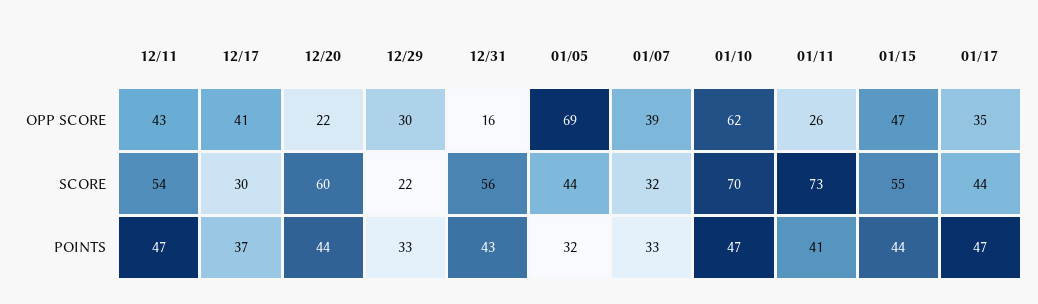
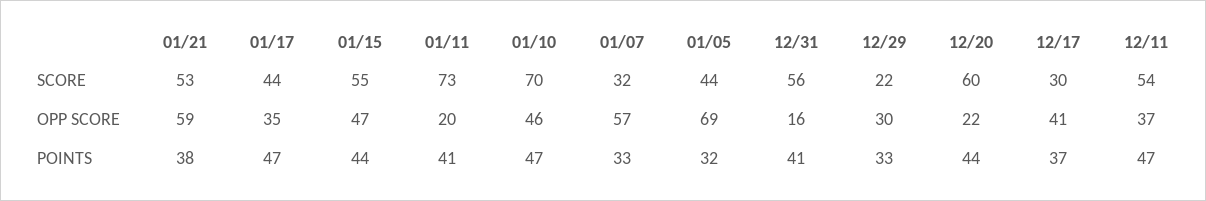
  {
    "12/11": {
-     "OPP SCORE": 43,
+     "OPP SCORE": 37,
      "SCORE": 54,
      "POINTS": 47
    },
    "12/17": {
      "OPP SCORE": 41,
      "SCORE": 30,
      "POINTS": 37
    },
    "12/20": {
      "OPP SCORE": 22,
      "SCORE": 60,
      "POINTS": 44
    },
    "12/29": {
      "OPP SCORE": 30,
      "SCORE": 22,
      "POINTS": 33
    },
    "12/31": {
      "OPP SCORE": 16,
      "SCORE": 56,
-     "POINTS": 43
+     "POINTS": 41
    },
    "01/05": {
      "OPP SCORE": 69,
      "SCORE": 44,
      "POINTS": 32
    },
    "01/07": {
-     "OPP SCORE": 39,
+     "OPP SCORE": 57,
      "SCORE": 32,
      "POINTS": 33
    },
    "01/10": {
-     "OPP SCORE": 62,
+     "OPP SCORE": 46,
      "SCORE": 70,
      "POINTS": 47
    },
    "01/11": {
-     "OPP SCORE": 26,
+     "OPP SCORE": 20,
      "SCORE": 73,
      "POINTS": 41
    },
    "01/15": {
      "OPP SCORE": 47,
      "SCORE": 55,
      "POINTS": 44
    },
    "01/17": {
      "OPP SCORE": 35,
      "SCORE": 44,
      "POINTS": 47
-   }
+   },
+   "01/21": {
+     "SCORE": 53,
+     "OPP SCORE": 59,
+     "POINTS": 38
+   }
  }

